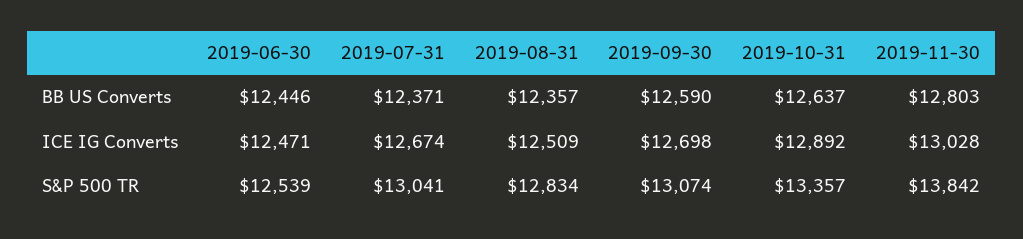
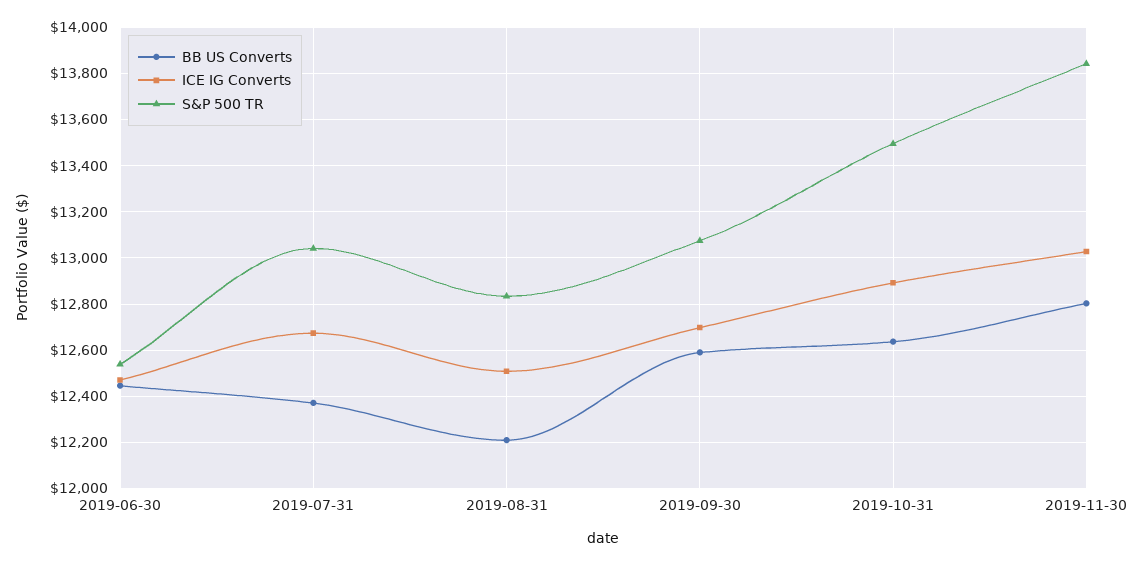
  {
    "BB US Converts": {
      "2019-06-30": 12446,
      "2019-07-31": 12371,
-     "2019-08-31": 12357,
+     "2019-08-31": 12200,
      "2019-09-30": 12590,
      "2019-10-31": 12637,
      "2019-11-30": 12803
    },
    "ICE IG Converts": {
      "2019-06-30": 12471,
      "2019-07-31": 12674,
      "2019-08-31": 12509,
      "2019-09-30": 12698,
      "2019-10-31": 12892,
      "2019-11-30": 13028
    },
    "S&P 500 TR": {
      "2019-06-30": 12539,
      "2019-07-31": 13041,
      "2019-08-31": 12834,
      "2019-09-30": 13074,
-     "2019-10-31": 13357,
+     "2019-10-31": 13500,
      "2019-11-30": 13842
    }
  }

